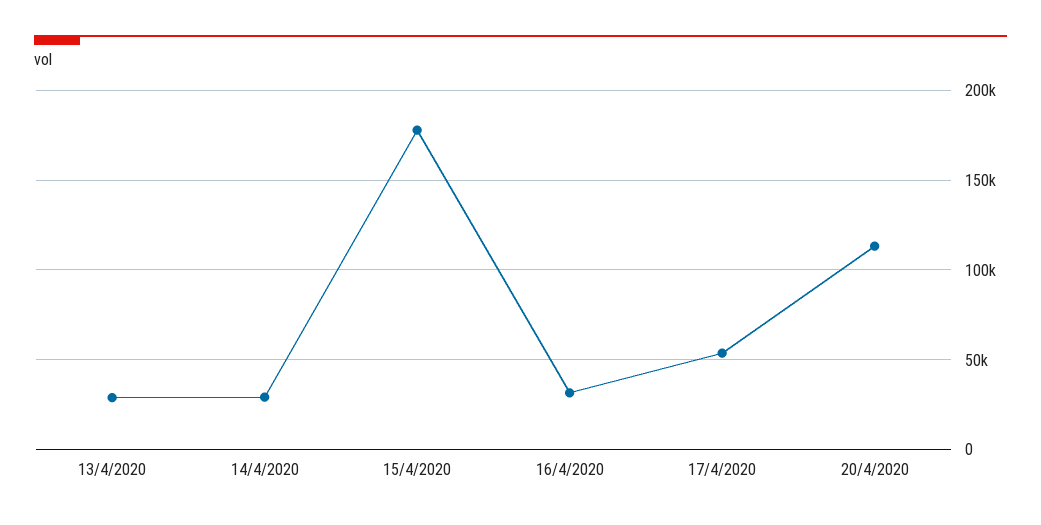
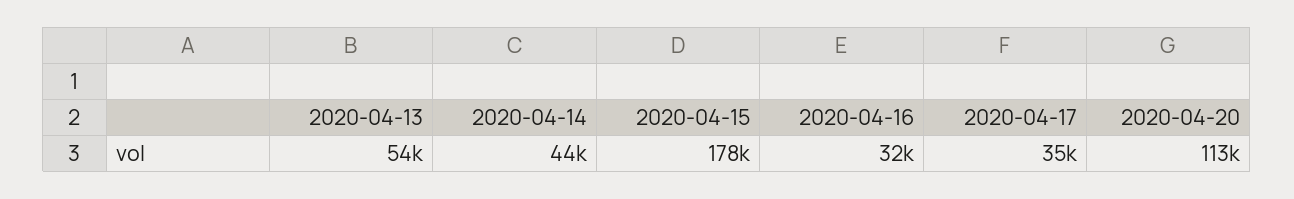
  {
-   "13/4/2020": 30000,
+   "13/4/2020": 54000,
-   "14/4/2020": 30000,
+   "14/4/2020": 44000,
    "15/4/2020": 178000,
    "16/4/2020": 32000,
-   "17/4/2020": 55000,
+   "17/4/2020": 35000,
    "20/4/2020": 113000
  }

